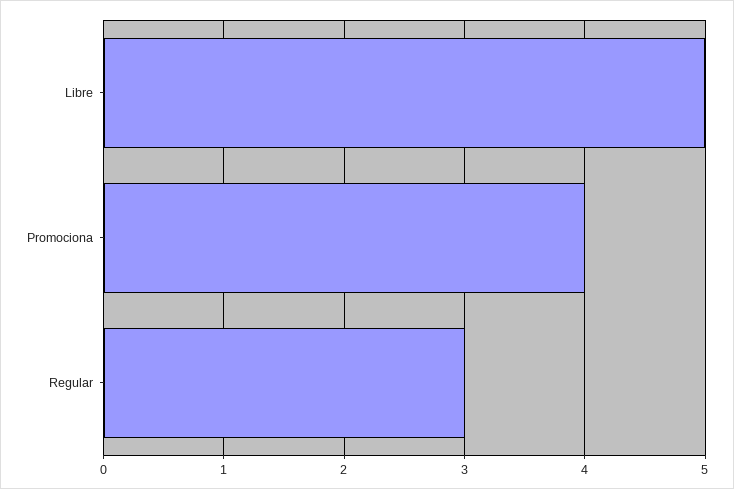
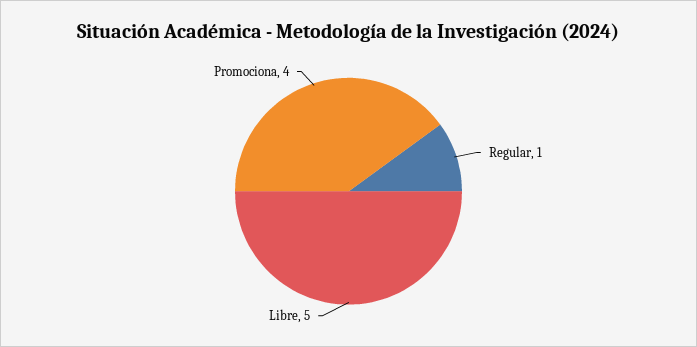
  {
    "Libre": 5,
    "Promociona": 4,
-   "Regular": 3
+   "Regular": 1
  }

